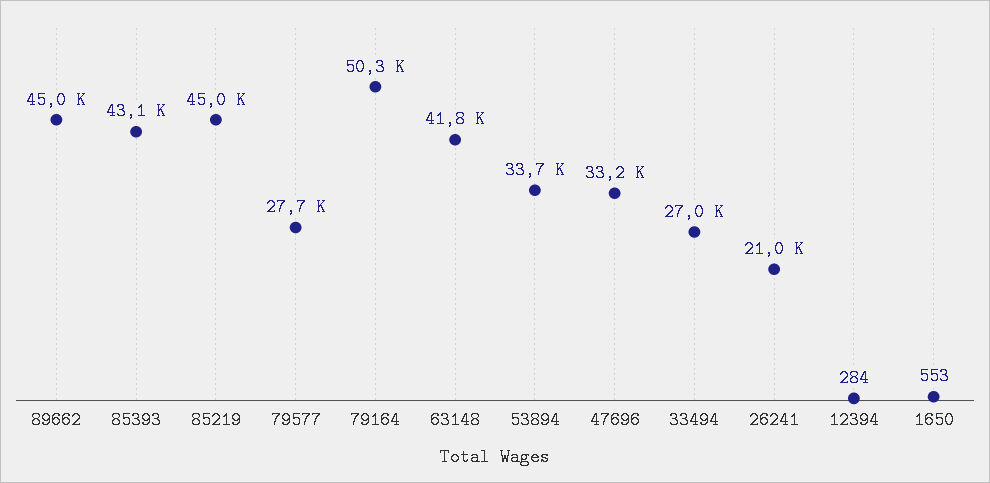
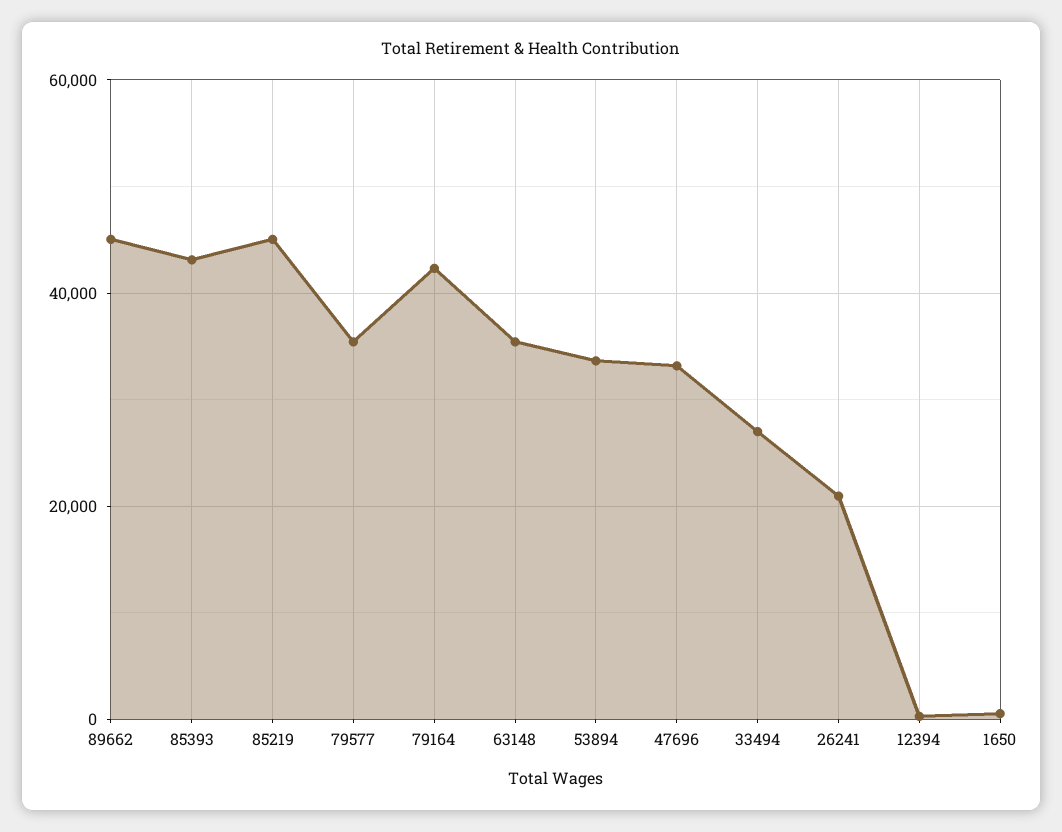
  {
    "89662": 45000,
    "85393": 43100,
    "85219": 45000,
-   "79577": 27700,
+   "79577": 36000,
-   "79164": 50300,
+   "79164": 42000,
-   "63148": 41800,
+   "63148": 36000,
    "53894": 33700,
    "47696": 33200,
    "33494": 27000,
    "26241": 21000,
    "12394": 284,
    "1650": 553
  }

